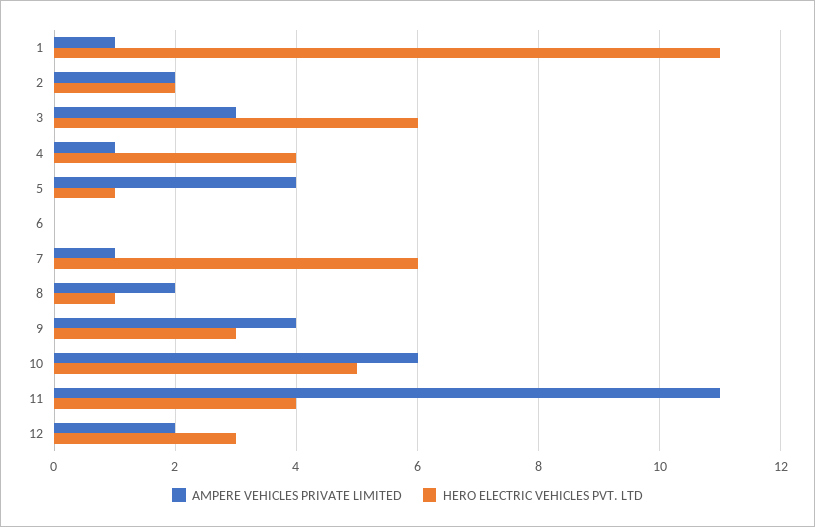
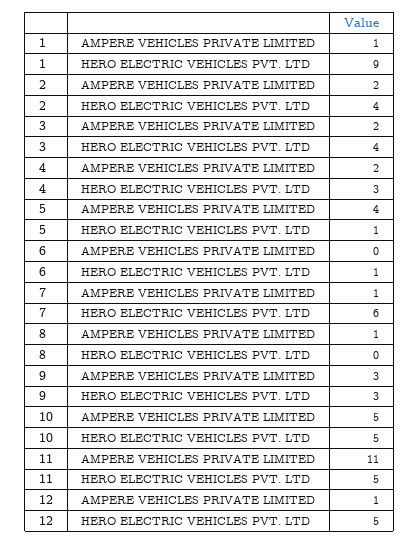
  {
    "AMPERE VEHICLES PRIVATE LIMITED": {
      "1": 1,
      "2": 2,
-     "3": 3,
+     "3": 2,
-     "4": 1,
+     "4": 2,
      "5": 4,
      "6": 0,
      "7": 1,
-     "8": 2,
+     "8": 1,
-     "9": 4,
+     "9": 3,
-     "10": 6,
+     "10": 5,
      "11": 11,
-     "12": 2
+     "12": 1
    },
    "HERO ELECTRIC VEHICLES PVT. LTD": {
-     "1": 11,
+     "1": 9,
-     "2": 2,
+     "2": 4,
-     "3": 6,
+     "3": 4,
-     "4": 4,
+     "4": 3,
      "5": 1,
-     "6": 0,
+     "6": 1,
      "7": 6,
-     "8": 1,
+     "8": 0,
      "9": 3,
      "10": 5,
-     "11": 4,
+     "11": 5,
-     "12": 3
+     "12": 5
    }
  }

